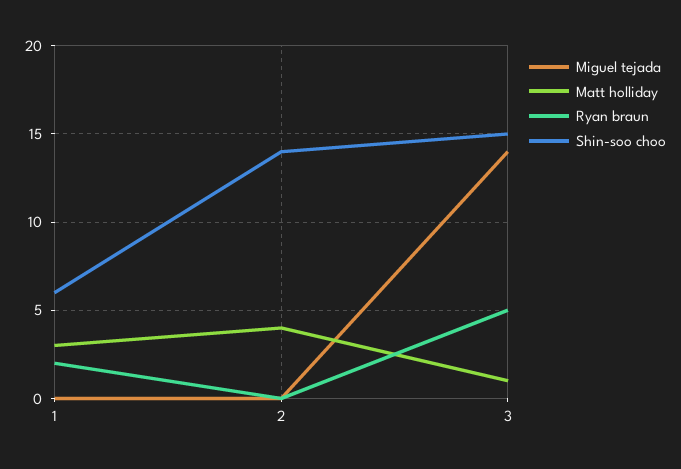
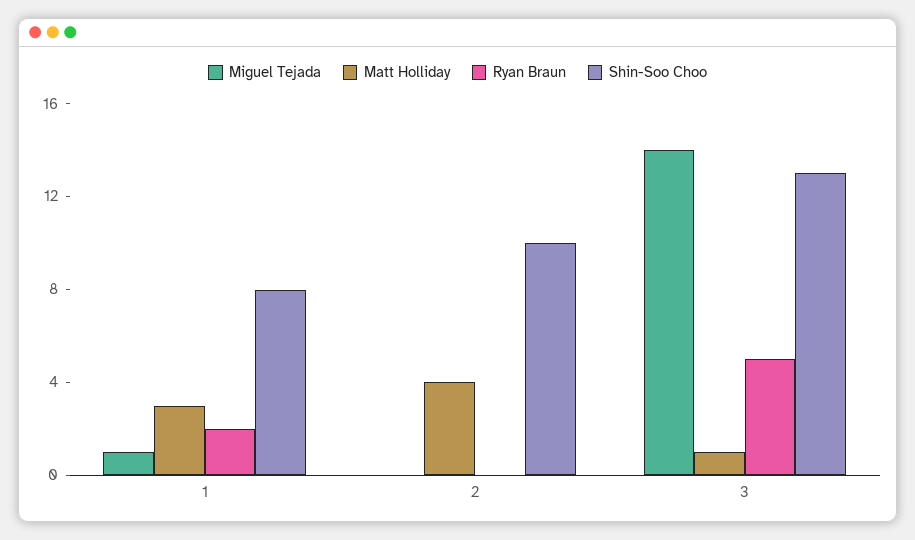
  {
    "Miguel tejada": {
-     "1": 0,
+     "1": 1,
      "2": 0,
      "3": 14
    },
    "Matt holliday": {
      "1": 3,
      "2": 4,
      "3": 1
    },
    "Ryan braun": {
      "1": 2,
      "2": 0,
      "3": 5
    },
    "Shin-soo choo": {
-     "1": 6,
+     "1": 8,
-     "2": 14,
+     "2": 10,
-     "3": 15
+     "3": 13
    }
  }

